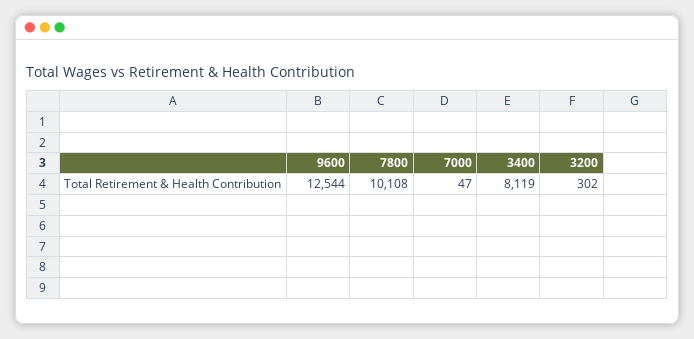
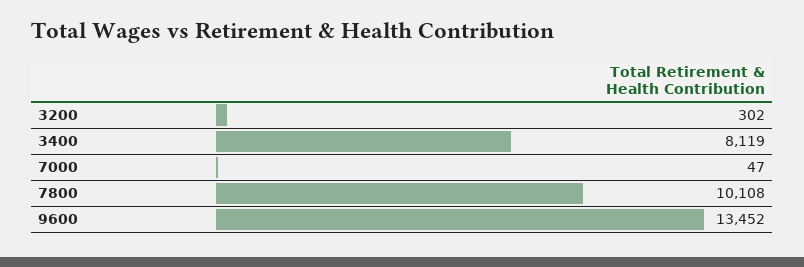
  {
-   "9600": 12544,
+   "9600": 13452,
    "7800": 10108,
    "7000": 47,
    "3400": 8119,
    "3200": 302
  }

